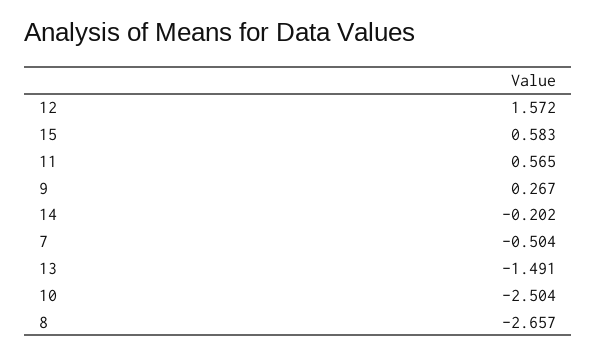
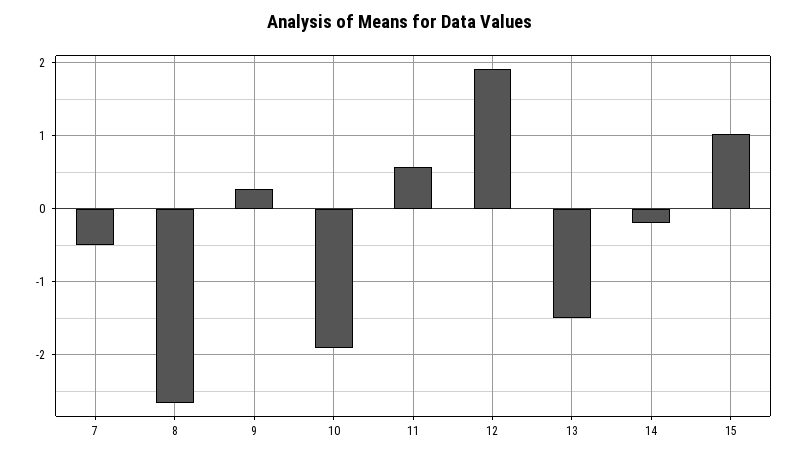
  {
-   "12": 1.572,
+   "12": 1.9,
-   "15": 0.583,
+   "15": 1,
    "11": 0.565,
    "9": 0.267,
    "14": -0.202,
    "7": -0.504,
    "13": -1.491,
-   "10": -2.504,
+   "10": -1.9,
    "8": -2.657
  }

